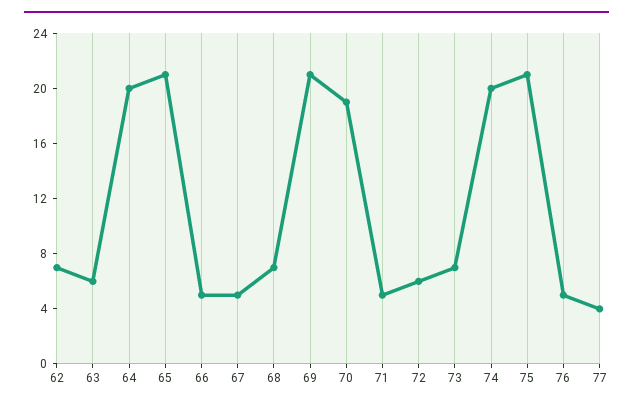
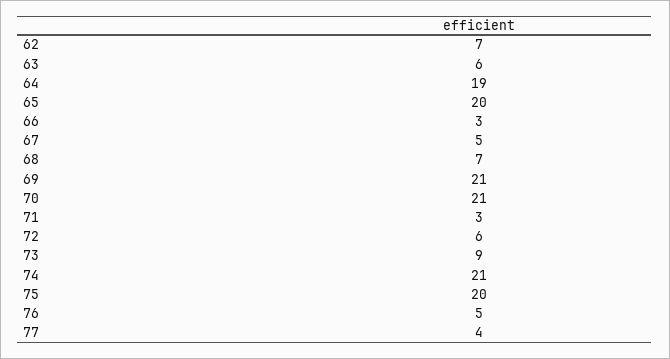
  {
    "62": 7,
    "63": 6,
-   "64": 20,
+   "64": 19,
-   "65": 21,
+   "65": 20,
-   "66": 5,
+   "66": 3,
    "67": 5,
    "68": 7,
    "69": 21,
-   "70": 19,
+   "70": 21,
-   "71": 5,
+   "71": 3,
    "72": 6,
-   "73": 7,
+   "73": 9,
-   "74": 20,
+   "74": 21,
-   "75": 21,
+   "75": 20,
    "76": 5,
    "77": 4
  }

